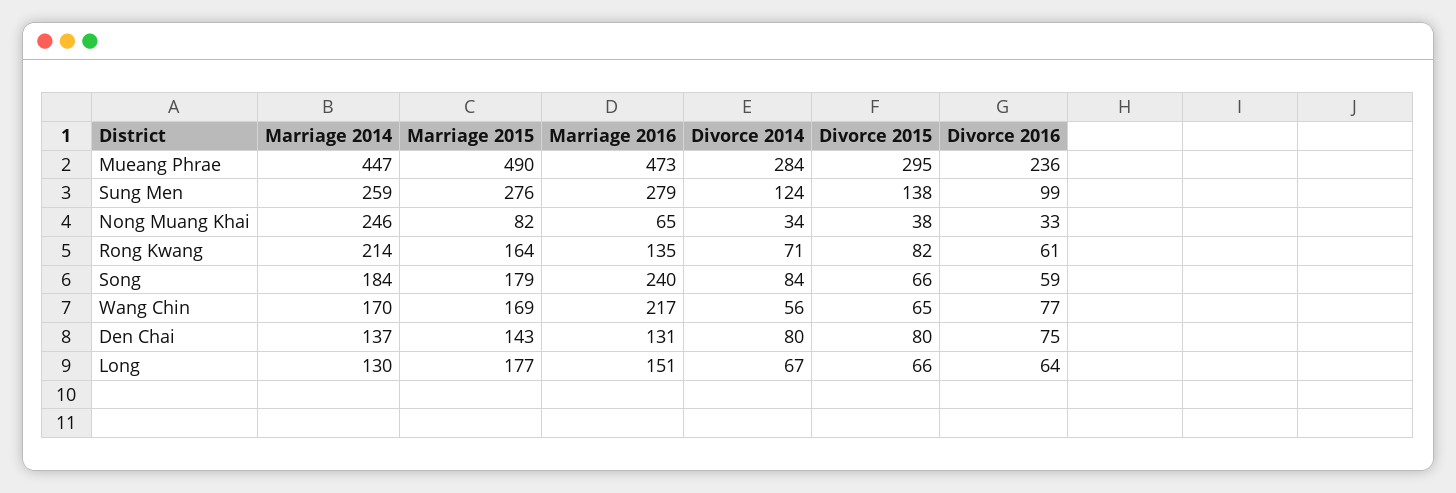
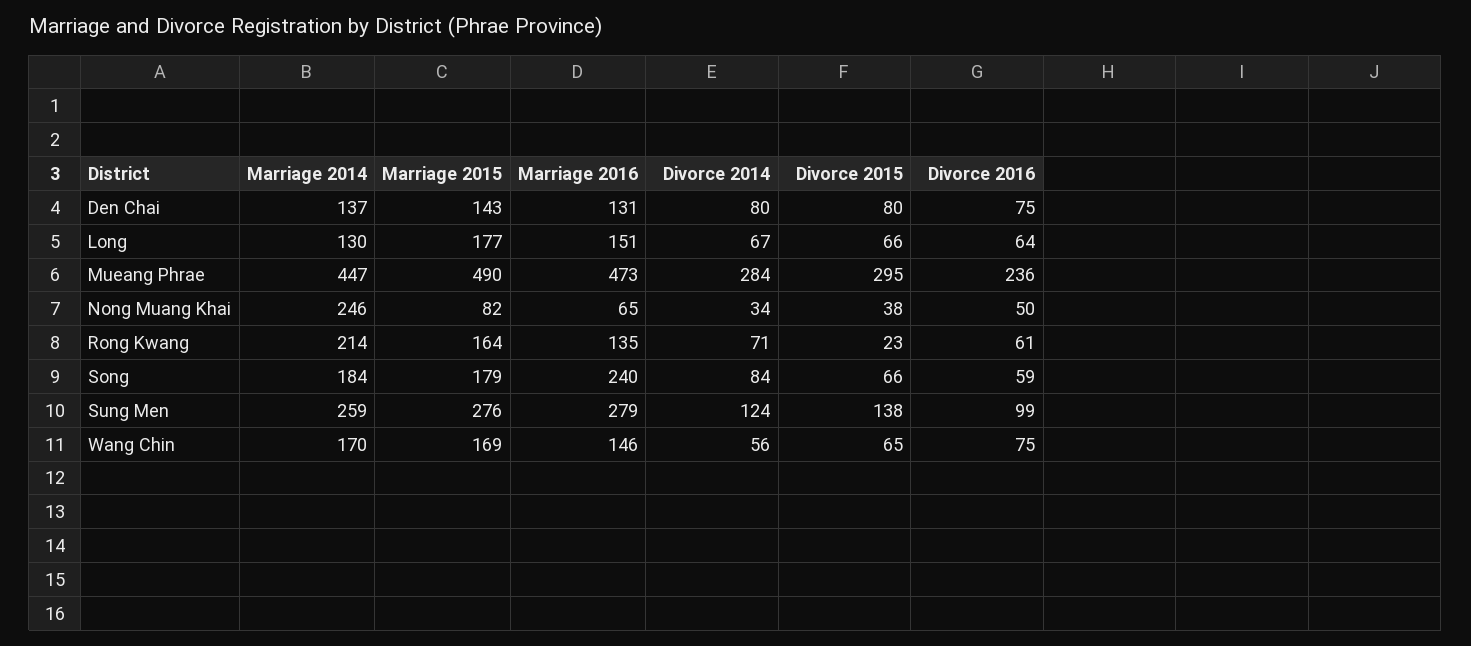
  {
    "Marriage 2014": {
      "Mueang Phrae": 447,
      "Sung Men": 259,
      "Nong Muang Khai": 246,
      "Rong Kwang": 214,
      "Song": 184,
      "Wang Chin": 170,
      "Den Chai": 137,
      "Long": 130
    },
    "Marriage 2015": {
      "Mueang Phrae": 490,
      "Sung Men": 276,
      "Nong Muang Khai": 82,
      "Rong Kwang": 164,
      "Song": 179,
      "Wang Chin": 169,
      "Den Chai": 143,
      "Long": 177
    },
    "Marriage 2016": {
      "Mueang Phrae": 473,
      "Sung Men": 279,
      "Nong Muang Khai": 65,
      "Rong Kwang": 135,
      "Song": 240,
-     "Wang Chin": 217,
+     "Wang Chin": 146,
      "Den Chai": 131,
      "Long": 151
    },
    "Divorce 2014": {
      "Mueang Phrae": 284,
      "Sung Men": 124,
      "Nong Muang Khai": 34,
      "Rong Kwang": 71,
      "Song": 84,
      "Wang Chin": 56,
      "Den Chai": 80,
      "Long": 67
    },
    "Divorce 2015": {
      "Mueang Phrae": 295,
      "Sung Men": 138,
      "Nong Muang Khai": 38,
-     "Rong Kwang": 82,
+     "Rong Kwang": 23,
      "Song": 66,
      "Wang Chin": 65,
      "Den Chai": 80,
      "Long": 66
    },
    "Divorce 2016": {
      "Mueang Phrae": 236,
      "Sung Men": 99,
-     "Nong Muang Khai": 33,
+     "Nong Muang Khai": 50,
      "Rong Kwang": 61,
      "Song": 59,
-     "Wang Chin": 77,
+     "Wang Chin": 75,
      "Den Chai": 75,
      "Long": 64
    }
  }

